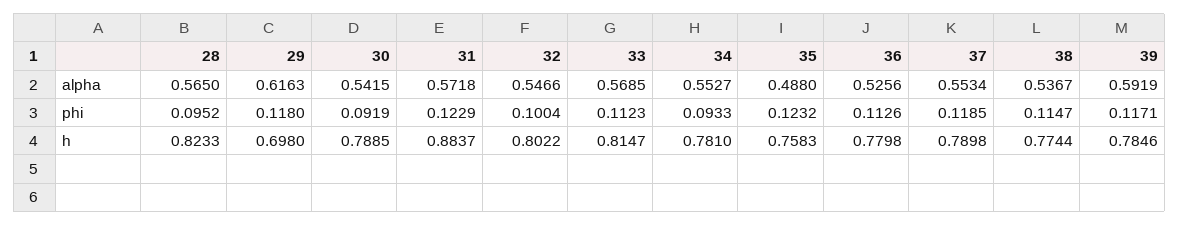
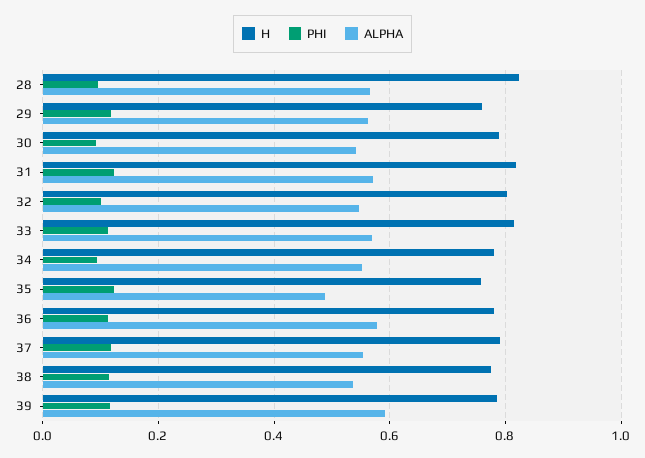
  {
    "alpha": {
      "28": 0.565,
-     "29": 0.6163,
+     "29": 0.56,
      "30": 0.5415,
      "31": 0.5718,
      "32": 0.5466,
      "33": 0.5685,
      "34": 0.5527,
      "35": 0.488,
-     "36": 0.5256,
+     "36": 0.58,
      "37": 0.5534,
      "38": 0.5367,
      "39": 0.5919
    },
    "phi": {
      "28": 0.0952,
      "29": 0.118,
      "30": 0.0919,
      "31": 0.1229,
      "32": 0.1004,
      "33": 0.1123,
      "34": 0.0933,
      "35": 0.1232,
      "36": 0.1126,
      "37": 0.1185,
      "38": 0.1147,
      "39": 0.1171
    },
    "h": {
      "28": 0.8233,
-     "29": 0.698,
+     "29": 0.76,
      "30": 0.7885,
-     "31": 0.8837,
+     "31": 0.82,
      "32": 0.8022,
      "33": 0.8147,
      "34": 0.781,
      "35": 0.7583,
      "36": 0.7798,
      "37": 0.7898,
      "38": 0.7744,
      "39": 0.7846
    }
  }

